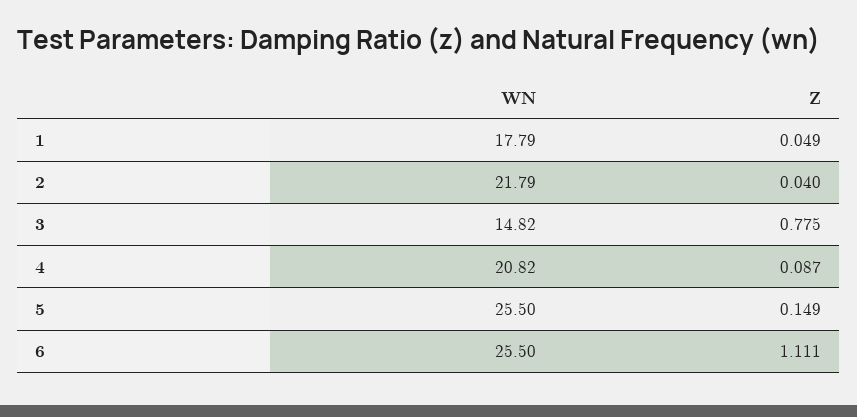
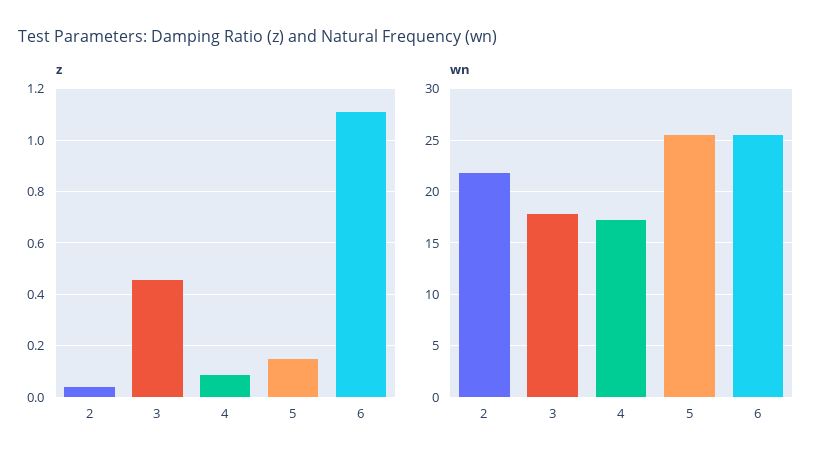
  {
    "WN": {
-     "1": 17.79,
      "2": 21.79,
-     "3": 14.82,
+     "3": 18,
-     "4": 20.82,
+     "4": 17,
      "5": 25.5,
      "6": 25.5
    },
    "Z": {
-     "1": 0.049,
      "2": 0.04,
-     "3": 0.775,
+     "3": 0.45,
      "4": 0.087,
      "5": 0.149,
      "6": 1.111
    }
  }

